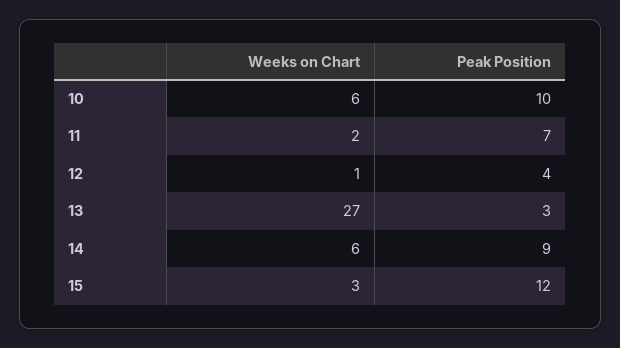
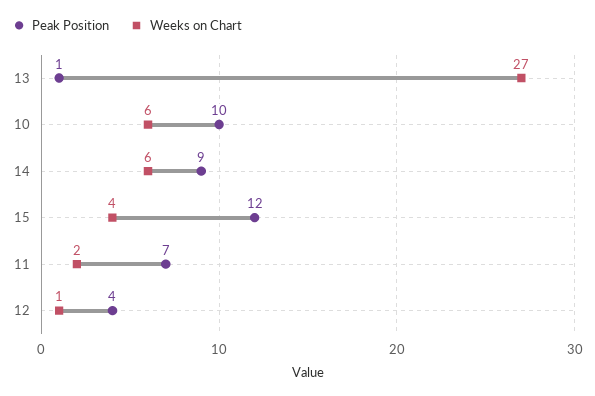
  {
    "Weeks on Chart": {
      "10": 6,
      "11": 2,
      "12": 1,
      "13": 27,
      "14": 6,
-     "15": 3
+     "15": 4
    },
    "Peak Position": {
      "10": 10,
      "11": 7,
      "12": 4,
-     "13": 3,
+     "13": 1,
      "14": 9,
      "15": 12
    }
  }

